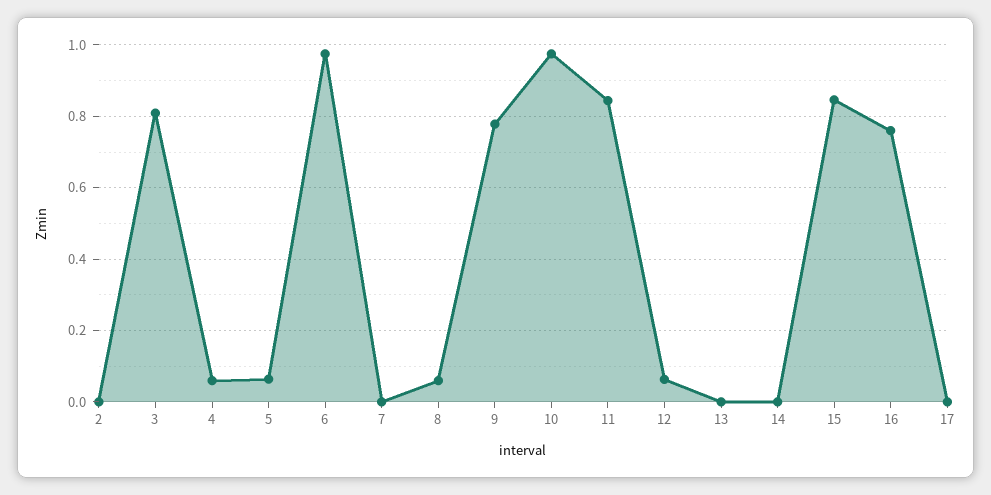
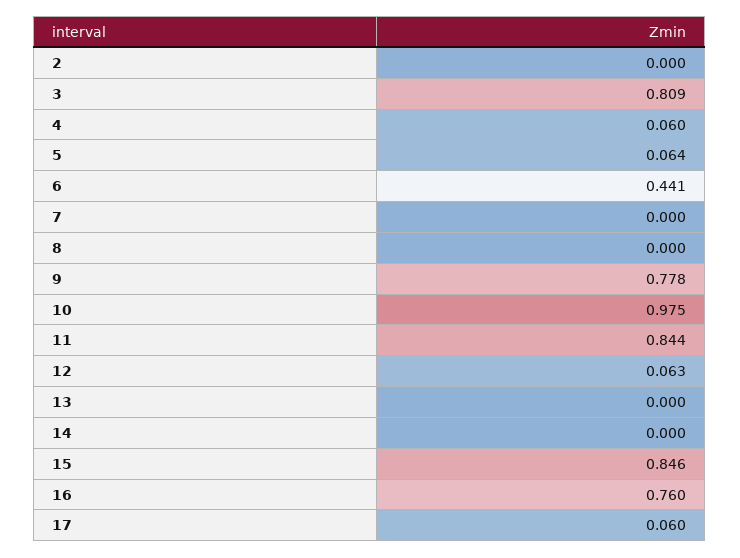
  {
    "2": 0,
    "3": 0.809,
    "4": 0.06,
    "5": 0.064,
-   "6": 0.98,
+   "6": 0.441,
    "7": 0,
-   "8": 0.06,
+   "8": 0,
    "9": 0.778,
    "10": 0.975,
    "11": 0.844,
    "12": 0.063,
    "13": 0,
    "14": 0,
    "15": 0.846,
    "16": 0.76,
-   "17": 0
+   "17": 0.06
  }

